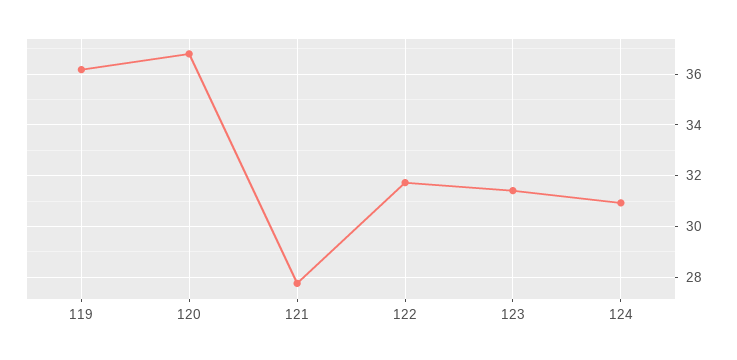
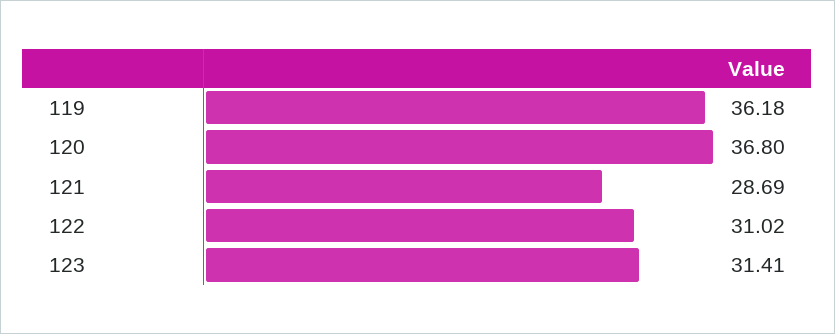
  {
    "119": 36.18,
    "120": 36.8,
-   "121": 27.75,
+   "121": 28.69,
-   "122": 31.75,
+   "122": 31.02,
-   "123": 31.41,
+   "123": 31.41
-   "124": 31
  }

